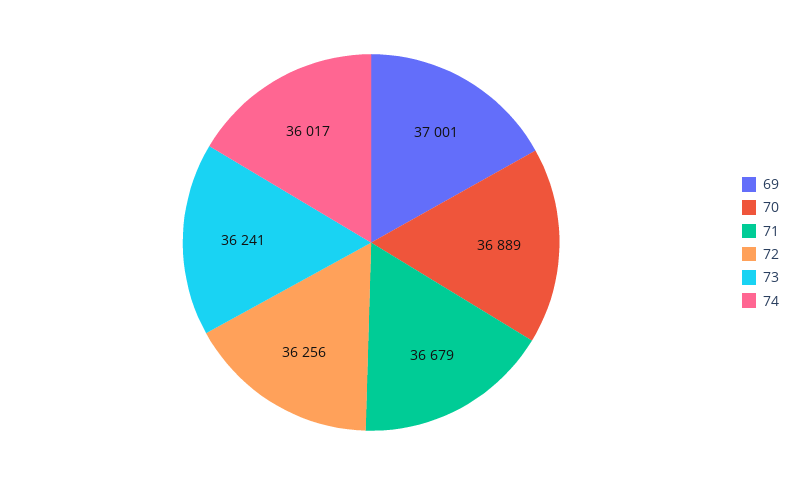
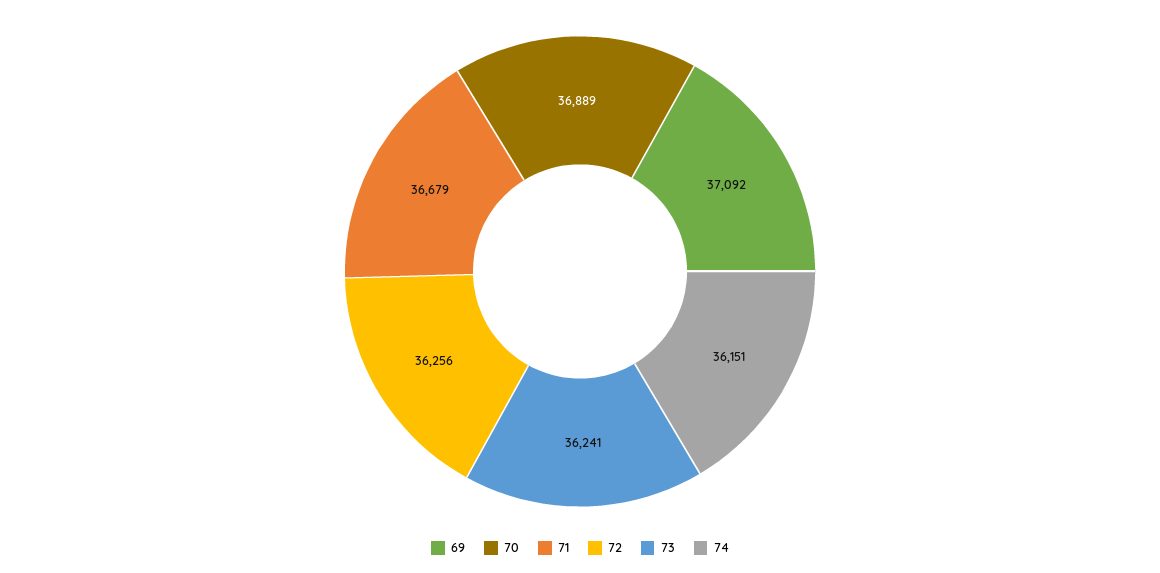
  {
-   "69": 37001,
+   "69": 37092,
    "70": 36889,
    "71": 36679,
    "72": 36256,
    "73": 36241,
-   "74": 36017
+   "74": 36151
  }

